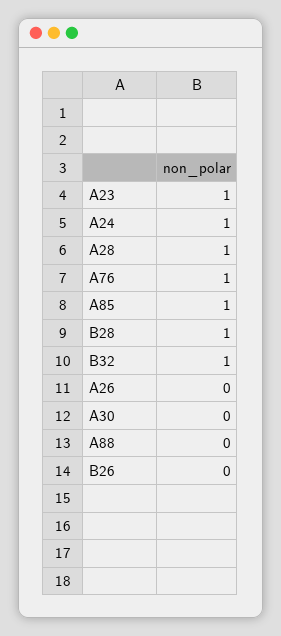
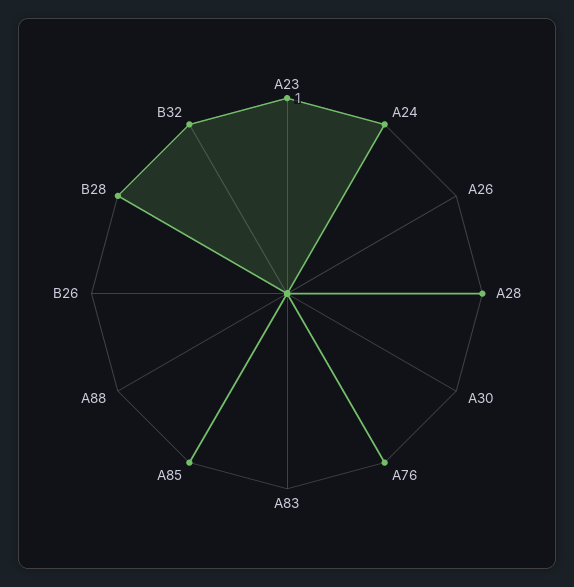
  {
    "A23": 1,
    "A24": 1,
    "A28": 1,
    "A76": 1,
    "A85": 1,
    "B28": 1,
    "B32": 1,
    "A26": 0,
    "A30": 0,
    "A88": 0,
-   "B26": 0
+   "B26": 0,
+   "A83": 0
  }

